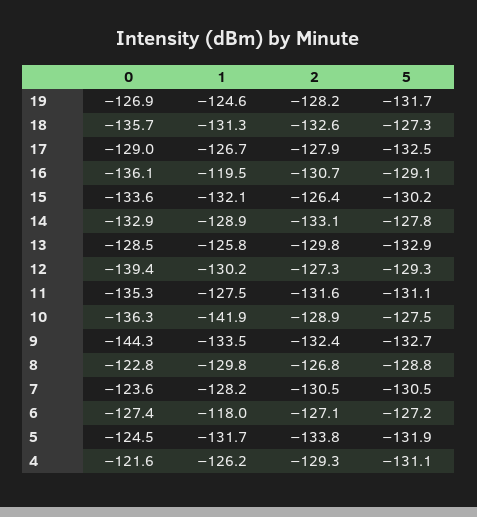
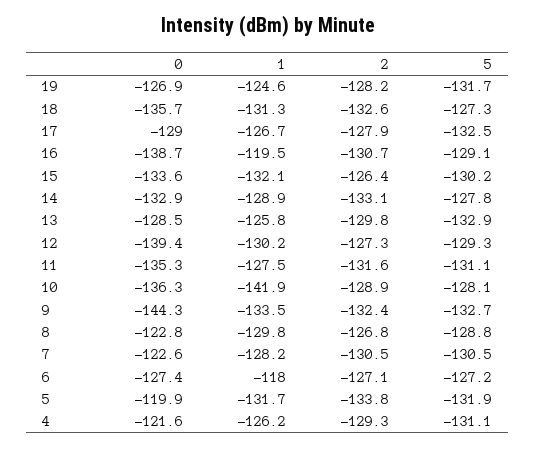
  {
    "0": {
      "19": -126.9,
      "18": -135.7,
      "17": -129,
-     "16": -136.1,
+     "16": -138.7,
      "15": -133.6,
      "14": -132.9,
      "13": -128.5,
      "12": -139.4,
      "11": -135.3,
      "10": -136.3,
      "9": -144.3,
      "8": -122.8,
-     "7": -123.6,
+     "7": -122.6,
      "6": -127.4,
-     "5": -124.5,
+     "5": -119.9,
      "4": -121.6
    },
    "1": {
      "19": -124.6,
      "18": -131.3,
      "17": -126.7,
      "16": -119.5,
      "15": -132.1,
      "14": -128.9,
      "13": -125.8,
      "12": -130.2,
      "11": -127.5,
      "10": -141.9,
      "9": -133.5,
      "8": -129.8,
      "7": -128.2,
      "6": -118,
      "5": -131.7,
      "4": -126.2
    },
    "2": {
      "19": -128.2,
      "18": -132.6,
      "17": -127.9,
      "16": -130.7,
      "15": -126.4,
      "14": -133.1,
      "13": -129.8,
      "12": -127.3,
      "11": -131.6,
      "10": -128.9,
      "9": -132.4,
      "8": -126.8,
      "7": -130.5,
      "6": -127.1,
      "5": -133.8,
      "4": -129.3
    },
    "5": {
      "19": -131.7,
      "18": -127.3,
      "17": -132.5,
      "16": -129.1,
      "15": -130.2,
      "14": -127.8,
      "13": -132.9,
      "12": -129.3,
      "11": -131.1,
-     "10": -127.5,
+     "10": -128.1,
      "9": -132.7,
      "8": -128.8,
      "7": -130.5,
      "6": -127.2,
      "5": -131.9,
      "4": -131.1
    }
  }

